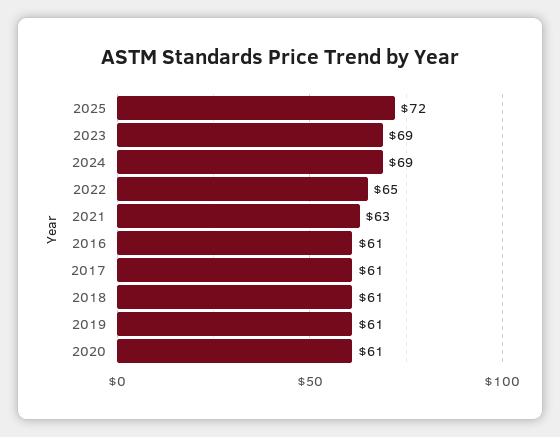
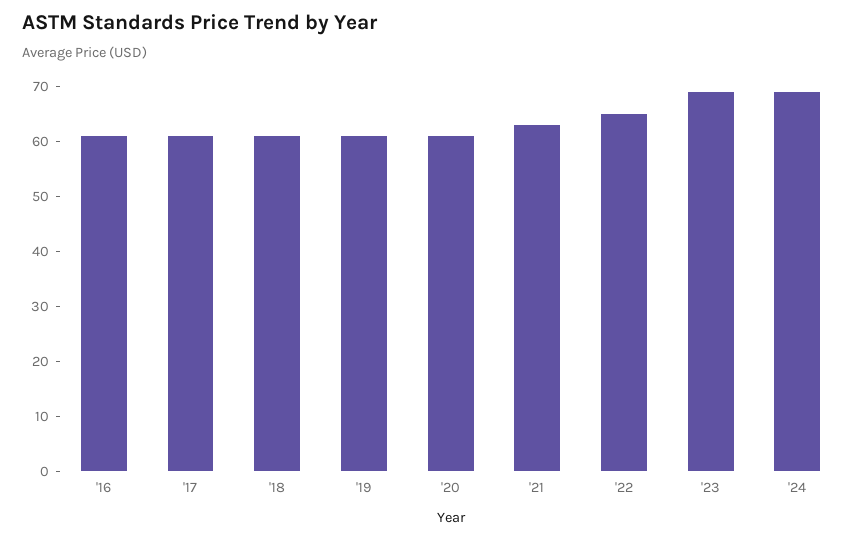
  {
-   "2025": 72,
    "2023": 69,
    "2024": 69,
    "2022": 65,
    "2021": 63,
    "2016": 61,
    "2017": 61,
    "2018": 61,
    "2019": 61,
    "2020": 61
  }

